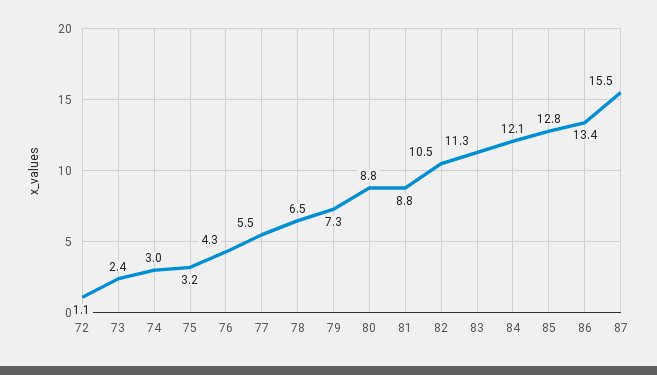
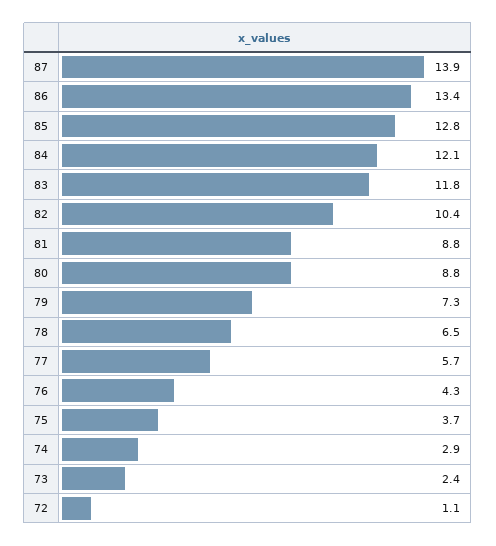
  {
    "72": 1.1,
    "73": 2.4,
-   "74": 3,
+   "74": 2.9,
-   "75": 3.2,
+   "75": 3.7,
    "76": 4.3,
-   "77": 5.5,
+   "77": 5.7,
    "78": 6.5,
    "79": 7.3,
    "80": 8.8,
    "81": 8.8,
-   "82": 10.5,
+   "82": 10.4,
-   "83": 11.3,
+   "83": 11.8,
    "84": 12.1,
    "85": 12.8,
    "86": 13.4,
-   "87": 15.5
+   "87": 13.9
  }

